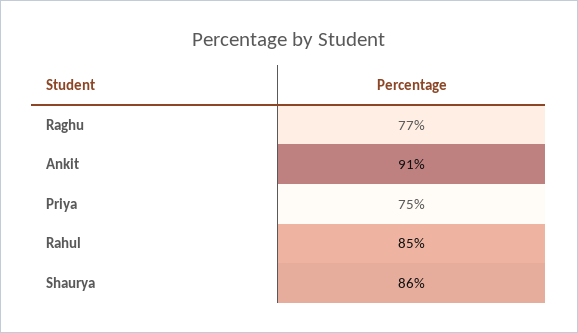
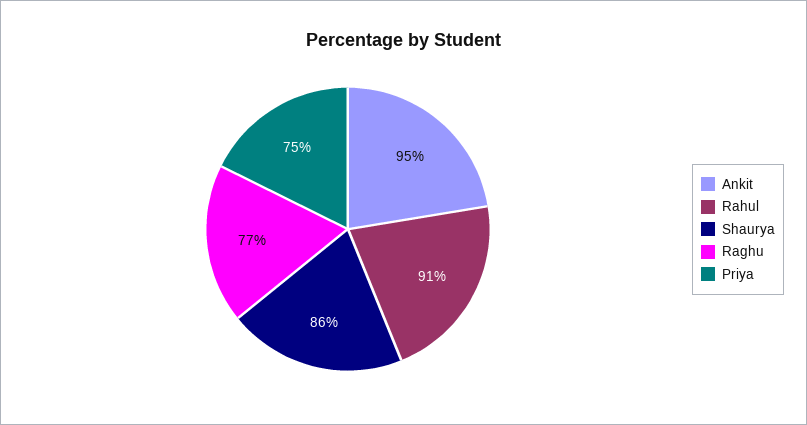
  {
    "Raghu": 77,
-   "Ankit": 91,
+   "Ankit": 95,
    "Priya": 75,
-   "Rahul": 85,
+   "Rahul": 91,
    "Shaurya": 86
  }

